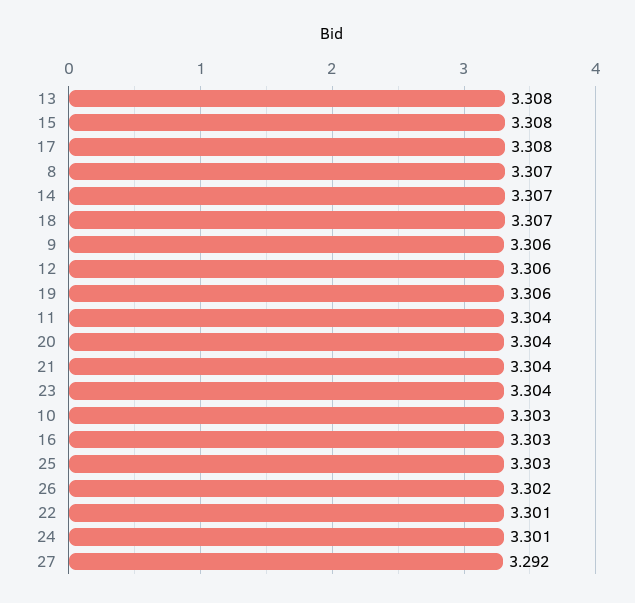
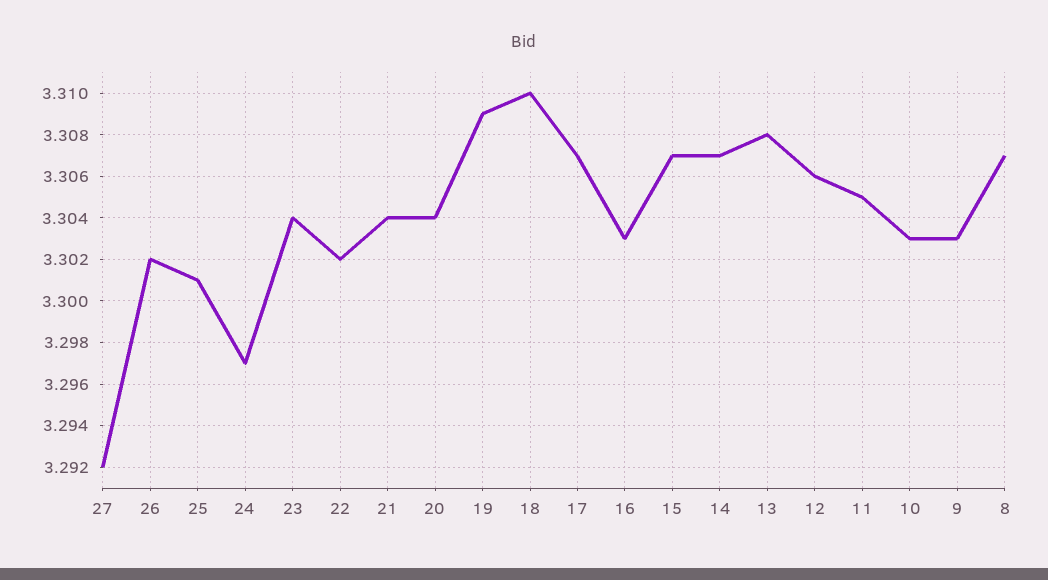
  {
    "13": 3.308,
-   "15": 3.308,
+   "15": 3.307,
-   "17": 3.308,
+   "17": 3.307,
    "8": 3.307,
    "14": 3.307,
-   "18": 3.307,
+   "18": 3.31,
-   "9": 3.306,
+   "9": 3.303,
    "12": 3.306,
-   "19": 3.306,
+   "19": 3.309,
-   "11": 3.304,
+   "11": 3.305,
    "20": 3.304,
    "21": 3.304,
    "23": 3.304,
    "10": 3.303,
    "16": 3.303,
-   "25": 3.303,
+   "25": 3.301,
    "26": 3.302,
-   "22": 3.301,
+   "22": 3.302,
-   "24": 3.301,
+   "24": 3.297,
    "27": 3.292
  }

